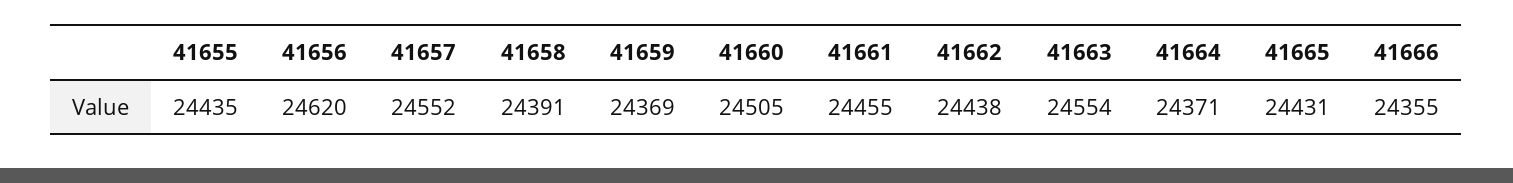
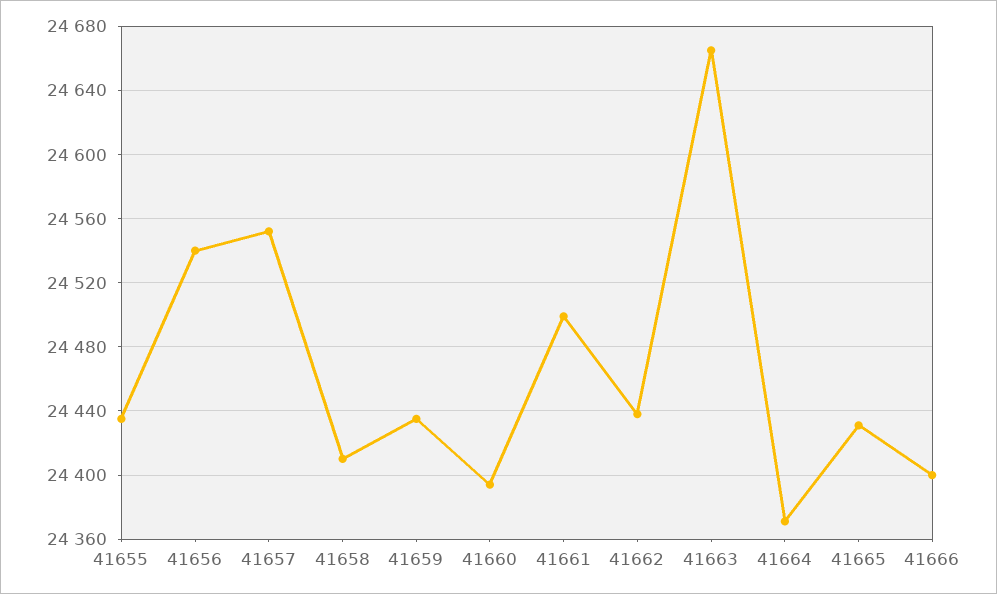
  {
    "41655": 24435,
-   "41656": 24620,
+   "41656": 24540,
    "41657": 24552,
-   "41658": 24391,
+   "41658": 24410,
-   "41659": 24369,
+   "41659": 24435,
-   "41660": 24505,
+   "41660": 24395,
-   "41661": 24455,
+   "41661": 24500,
    "41662": 24438,
-   "41663": 24554,
+   "41663": 24665,
    "41664": 24371,
    "41665": 24431,
-   "41666": 24355
+   "41666": 24400
  }

